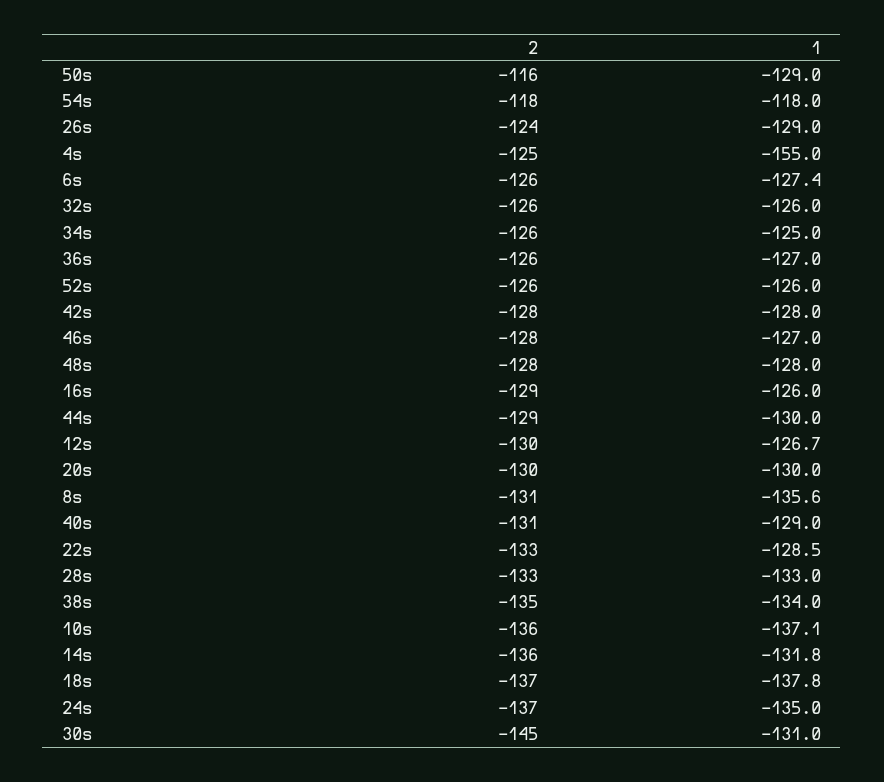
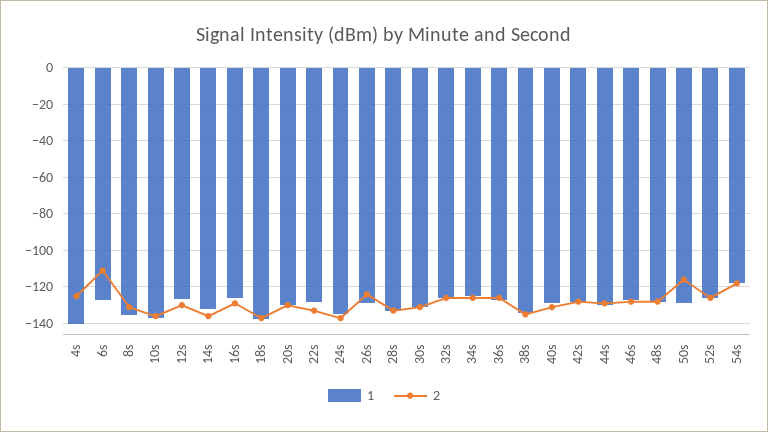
  {
    "2": {
      "50s": -116,
      "54s": -118,
      "26s": -124,
      "4s": -125,
-     "6s": -126,
+     "6s": -110,
      "32s": -126,
      "34s": -126,
      "36s": -126,
      "52s": -126,
      "42s": -128,
      "46s": -128,
      "48s": -128,
      "16s": -129,
      "44s": -129,
      "12s": -130,
      "20s": -130,
      "8s": -131,
      "40s": -131,
      "22s": -133,
      "28s": -133,
      "38s": -135,
      "10s": -136,
      "14s": -136,
      "18s": -137,
      "24s": -137,
-     "30s": -145
+     "30s": -130
    },
    "1": {
      "50s": -129,
      "54s": -118,
      "26s": -129,
-     "4s": -155,
+     "4s": -140,
      "6s": -127.4,
      "32s": -126,
      "34s": -125,
      "36s": -127,
      "52s": -126,
      "42s": -128,
      "46s": -127,
      "48s": -128,
      "16s": -126,
      "44s": -130,
      "12s": -126.7,
      "20s": -130,
      "8s": -135.6,
      "40s": -129,
      "22s": -128.5,
      "28s": -133,
      "38s": -134,
      "10s": -137.1,
      "14s": -131.8,
      "18s": -137.8,
      "24s": -135,
      "30s": -131
    }
  }

